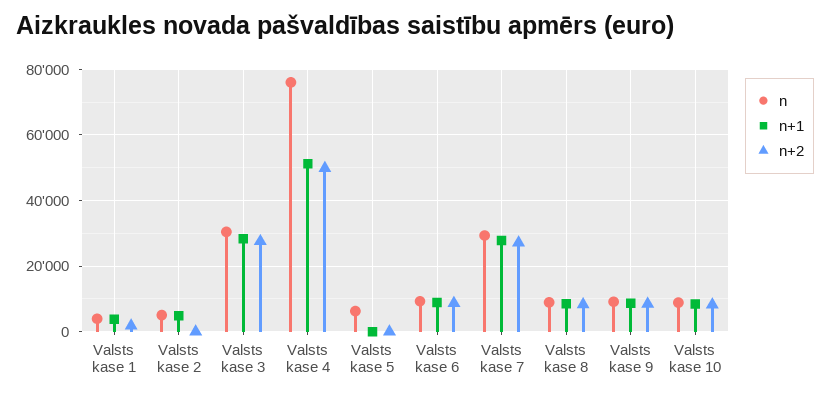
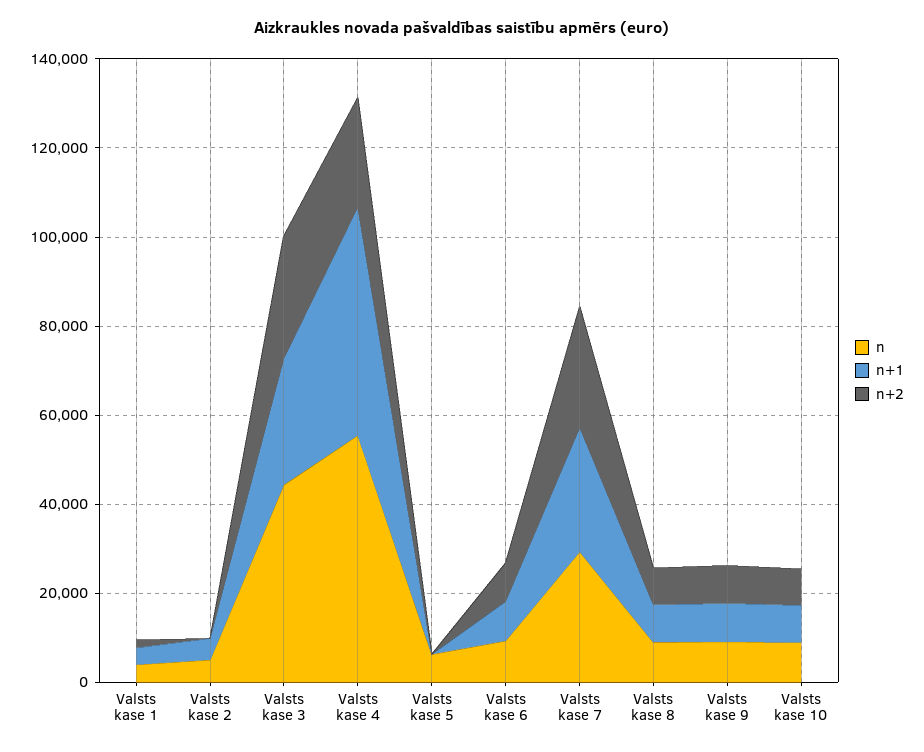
  {
    "n": {
      "Valsts kase 1": 4000,
      "Valsts kase 2": 6000,
-     "Valsts kase 3": 30000,
+     "Valsts kase 3": 45000,
-     "Valsts kase 4": 76000,
+     "Valsts kase 4": 55000,
      "Valsts kase 5": 6000,
      "Valsts kase 6": 10000,
      "Valsts kase 7": 30000,
      "Valsts kase 8": 8000,
      "Valsts kase 9": 10000,
      "Valsts kase 10": 8000
    },
    "n+1": {
      "Valsts kase 1": 4000,
      "Valsts kase 2": 4000,
      "Valsts kase 3": 28000,
      "Valsts kase 4": 52000,
      "Valsts kase 5": 0,
      "Valsts kase 6": 8000,
      "Valsts kase 7": 28000,
      "Valsts kase 8": 8000,
      "Valsts kase 9": 8000,
      "Valsts kase 10": 8000
    },
    "n+2": {
      "Valsts kase 1": 2000,
      "Valsts kase 2": 0,
      "Valsts kase 3": 28000,
-     "Valsts kase 4": 50000,
+     "Valsts kase 4": 25000,
      "Valsts kase 5": 0,
      "Valsts kase 6": 8000,
      "Valsts kase 7": 28000,
      "Valsts kase 8": 8000,
      "Valsts kase 9": 8000,
      "Valsts kase 10": 8000
    }
  }

